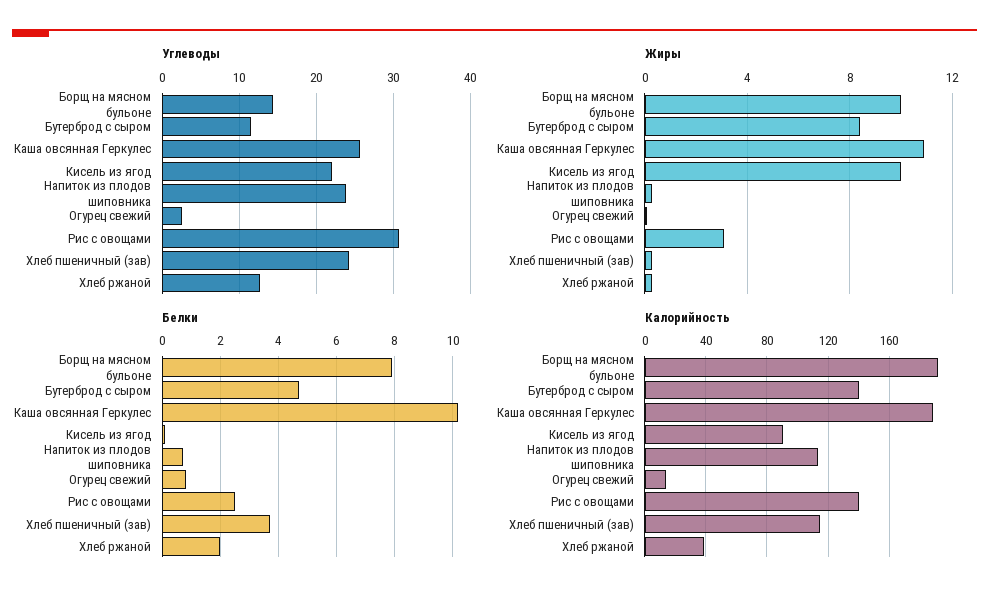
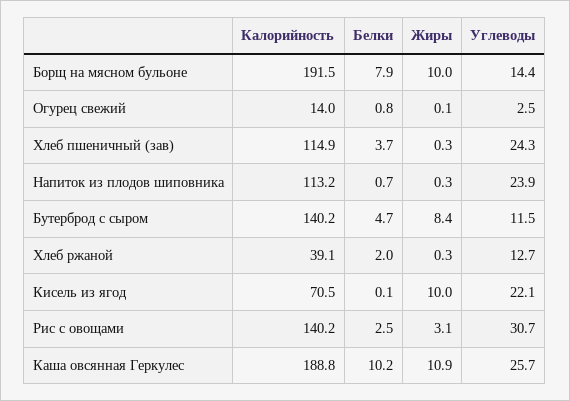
  {
    "Углеводы": {
      "Борщ на мясном бульоне": 14.4,
      "Бутерброд с сыром": 11.5,
      "Каша овсянная Геркулес": 25.7,
      "Кисель из ягод": 22.1,
      "Напиток из плодов шиповника": 23.9,
      "Огурец свежий": 2.5,
      "Рис с овощами": 30.7,
      "Хлеб пшеничный (зав)": 24.3,
      "Хлеб ржаной": 12.7
    },
    "Жиры": {
      "Борщ на мясном бульоне": 10,
      "Бутерброд с сыром": 8.4,
      "Каша овсянная Геркулес": 10.9,
      "Кисель из ягод": 10,
      "Напиток из плодов шиповника": 0.3,
      "Огурец свежий": 0.1,
      "Рис с овощами": 3.1,
      "Хлеб пшеничный (зав)": 0.3,
      "Хлеб ржаной": 0.3
    },
    "Белки": {
      "Борщ на мясном бульоне": 7.9,
      "Бутерброд с сыром": 4.7,
      "Каша овсянная Геркулес": 10.2,
      "Кисель из ягод": 0.1,
      "Напиток из плодов шиповника": 0.7,
      "Огурец свежий": 0.8,
      "Рис с овощами": 2.5,
      "Хлеб пшеничный (зав)": 3.7,
      "Хлеб ржаной": 2
    },
    "Калорийность": {
      "Борщ на мясном бульоне": 191.5,
      "Бутерброд с сыром": 140.2,
      "Каша овсянная Геркулес": 188.8,
-     "Кисель из ягод": 90,
+     "Кисель из ягод": 70.5,
      "Напиток из плодов шиповника": 113.2,
      "Огурец свежий": 14,
      "Рис с овощами": 140.2,
      "Хлеб пшеничный (зав)": 114.9,
      "Хлеб ржаной": 39.1
    }
  }

